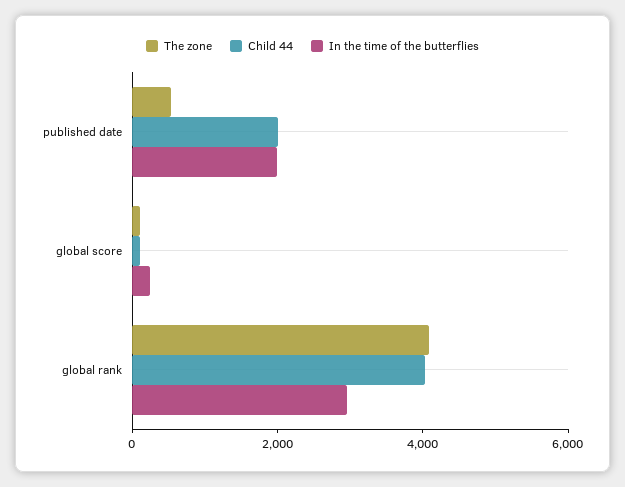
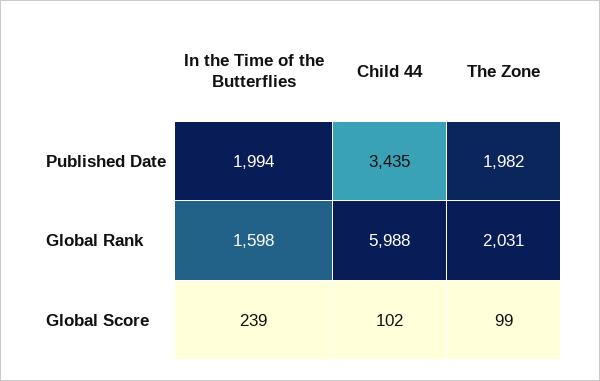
  {
    "The zone": {
-     "published date": 500,
+     "published date": 1982,
      "global score": 99,
-     "global rank": 4000
+     "global rank": 2031
    },
    "Child 44": {
-     "published date": 2000,
+     "published date": 3435,
      "global score": 102,
-     "global rank": 4000
+     "global rank": 5988
    },
    "In the time of the butterflies": {
      "published date": 1994,
      "global score": 239,
-     "global rank": 3000
+     "global rank": 1598
    }
  }

